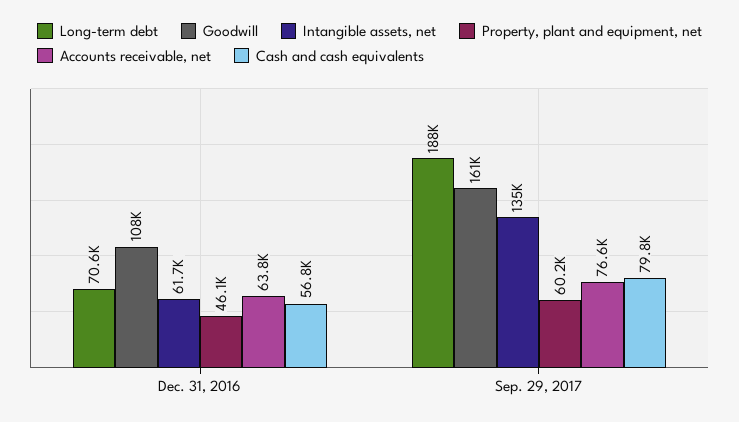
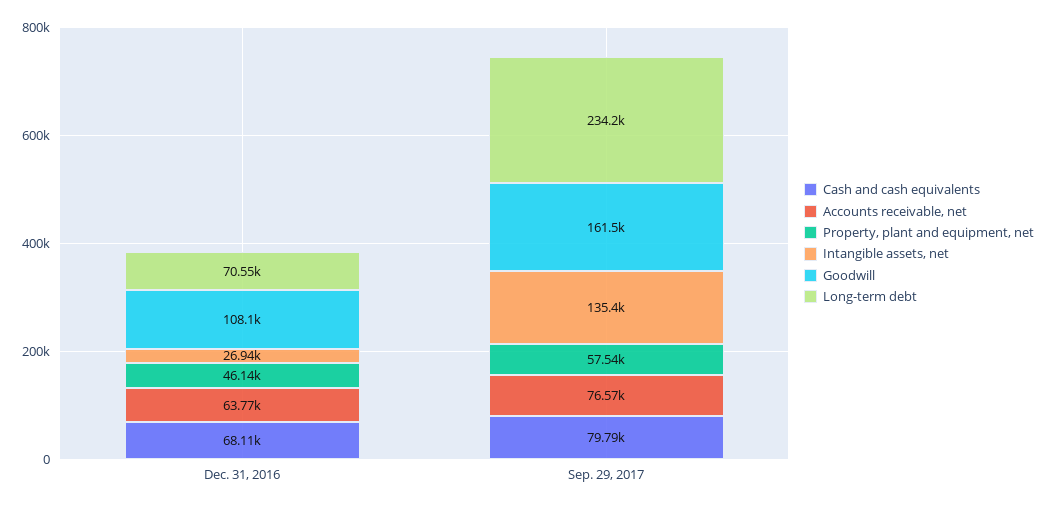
  {
    "Long-term debt": {
      "Dec. 31, 2016": 70550,
-     "Sep. 29, 2017": 188000
+     "Sep. 29, 2017": 234200
    },
    "Goodwill": {
      "Dec. 31, 2016": 108100,
      "Sep. 29, 2017": 161500
    },
    "Intangible assets, net": {
-     "Dec. 31, 2016": 61700,
+     "Dec. 31, 2016": 26940,
      "Sep. 29, 2017": 135400
    },
    "Property, plant and equipment, net": {
      "Dec. 31, 2016": 46140,
-     "Sep. 29, 2017": 60200
+     "Sep. 29, 2017": 57540
    },
    "Accounts receivable, net": {
      "Dec. 31, 2016": 63770,
      "Sep. 29, 2017": 76570
    },
    "Cash and cash equivalents": {
-     "Dec. 31, 2016": 56800,
+     "Dec. 31, 2016": 68110,
      "Sep. 29, 2017": 79790
    }
  }

